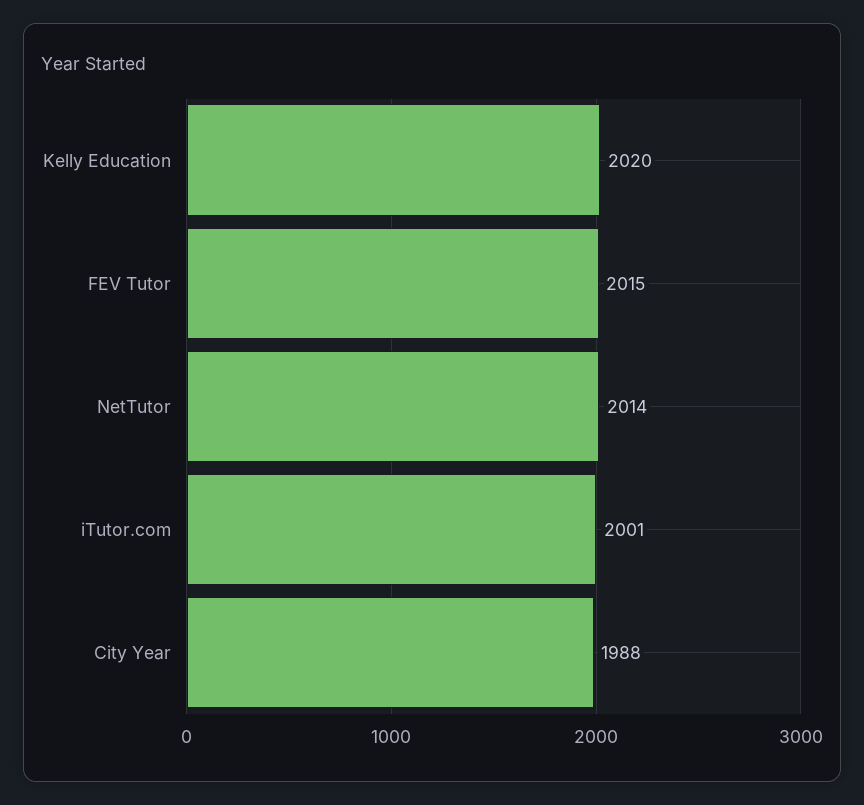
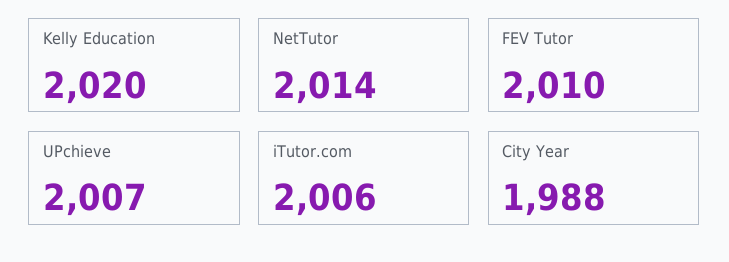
  {
    "Kelly Education": 2020,
-   "FEV Tutor": 2015,
+   "FEV Tutor": 2010,
    "NetTutor": 2014,
-   "iTutor.com": 2001,
+   "iTutor.com": 2006,
-   "City Year": 1988
+   "City Year": 1988,
+   "UPchieve": 2007
  }

